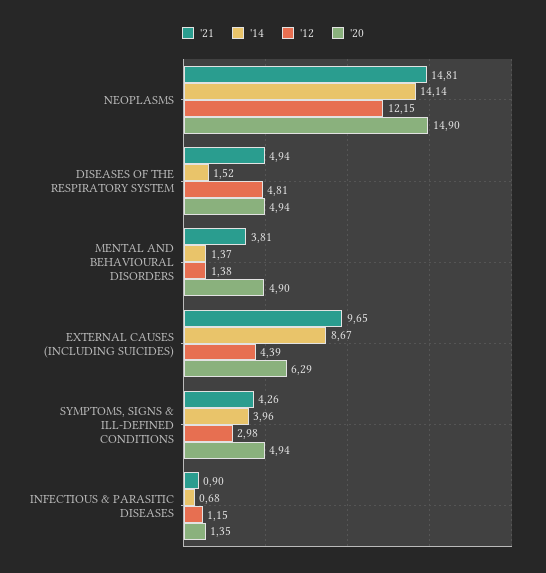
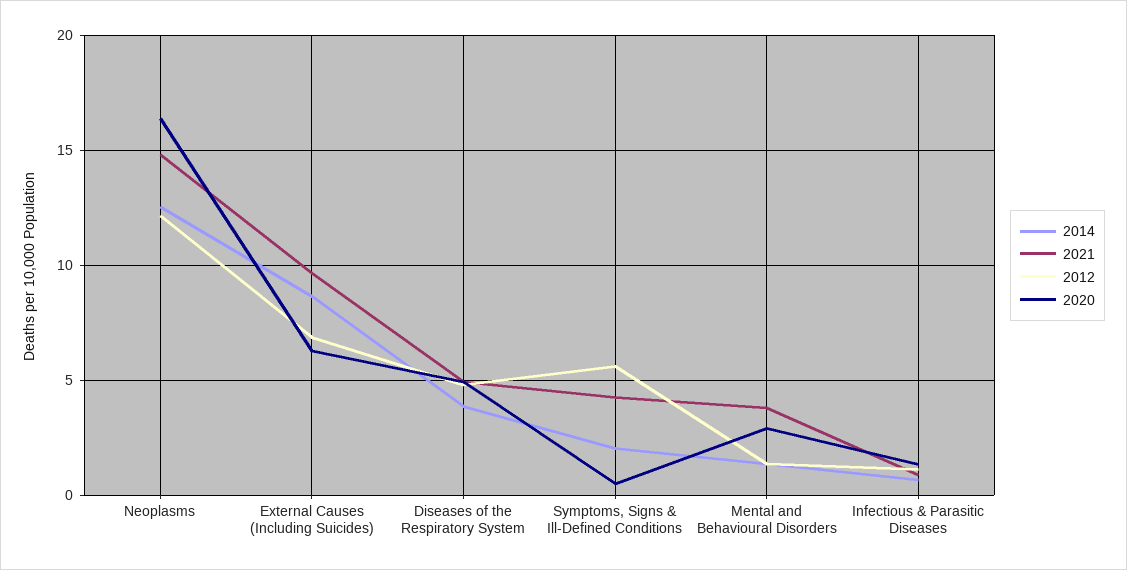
  {
    "'21": {
      "NEOPLASMS": 14.81,
      "DISEASES OF THE RESPIRATORY SYSTEM": 4.94,
      "MENTAL AND BEHAVIOURAL DISORDERS": 3.81,
      "EXTERNAL CAUSES (INCLUDING SUICIDES)": 9.65,
      "SYMPTOMS, SIGNS & ILL-DEFINED CONDITIONS": 4.26,
      "INFECTIOUS & PARASITIC DISEASES": 0.9
    },
    "'14": {
-     "NEOPLASMS": 14.14,
+     "NEOPLASMS": 12.5,
-     "DISEASES OF THE RESPIRATORY SYSTEM": 1.52,
+     "DISEASES OF THE RESPIRATORY SYSTEM": 4,
      "MENTAL AND BEHAVIOURAL DISORDERS": 1.37,
      "EXTERNAL CAUSES (INCLUDING SUICIDES)": 8.67,
-     "SYMPTOMS, SIGNS & ILL-DEFINED CONDITIONS": 3.96,
+     "SYMPTOMS, SIGNS & ILL-DEFINED CONDITIONS": 2,
      "INFECTIOUS & PARASITIC DISEASES": 0.68
    },
    "'12": {
      "NEOPLASMS": 12.15,
      "DISEASES OF THE RESPIRATORY SYSTEM": 4.81,
      "MENTAL AND BEHAVIOURAL DISORDERS": 1.38,
-     "EXTERNAL CAUSES (INCLUDING SUICIDES)": 4.39,
+     "EXTERNAL CAUSES (INCLUDING SUICIDES)": 7,
-     "SYMPTOMS, SIGNS & ILL-DEFINED CONDITIONS": 2.98,
+     "SYMPTOMS, SIGNS & ILL-DEFINED CONDITIONS": 5.5,
      "INFECTIOUS & PARASITIC DISEASES": 1.15
    },
    "'20": {
-     "NEOPLASMS": 14.9,
+     "NEOPLASMS": 16.5,
      "DISEASES OF THE RESPIRATORY SYSTEM": 4.94,
-     "MENTAL AND BEHAVIOURAL DISORDERS": 4.9,
+     "MENTAL AND BEHAVIOURAL DISORDERS": 3,
      "EXTERNAL CAUSES (INCLUDING SUICIDES)": 6.29,
-     "SYMPTOMS, SIGNS & ILL-DEFINED CONDITIONS": 4.94,
+     "SYMPTOMS, SIGNS & ILL-DEFINED CONDITIONS": 0.5,
      "INFECTIOUS & PARASITIC DISEASES": 1.35
    }
  }

